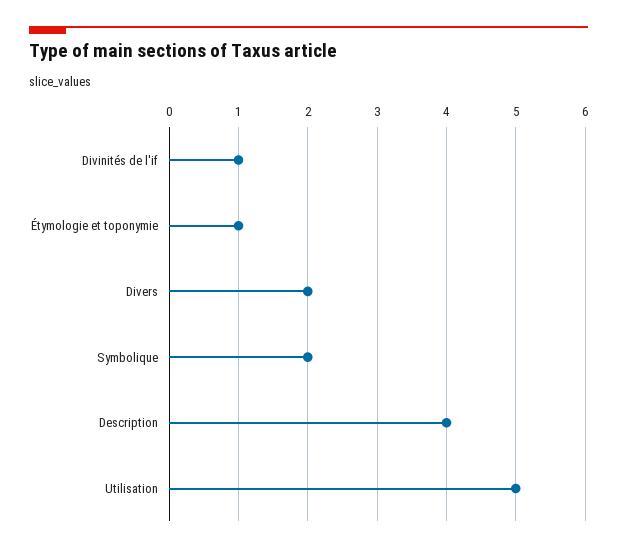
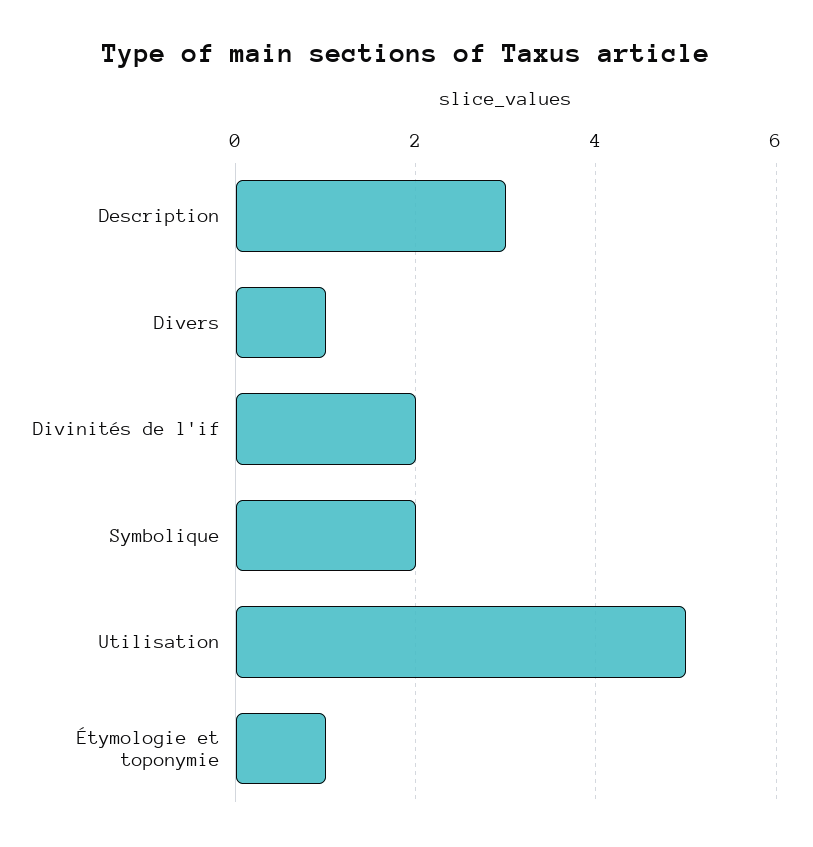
  {
-   "Divinités de l'if": 1,
+   "Divinités de l'if": 2,
    "Étymologie et toponymie": 1,
-   "Divers": 2,
+   "Divers": 1,
    "Symbolique": 2,
-   "Description": 4,
+   "Description": 3,
    "Utilisation": 5
  }

